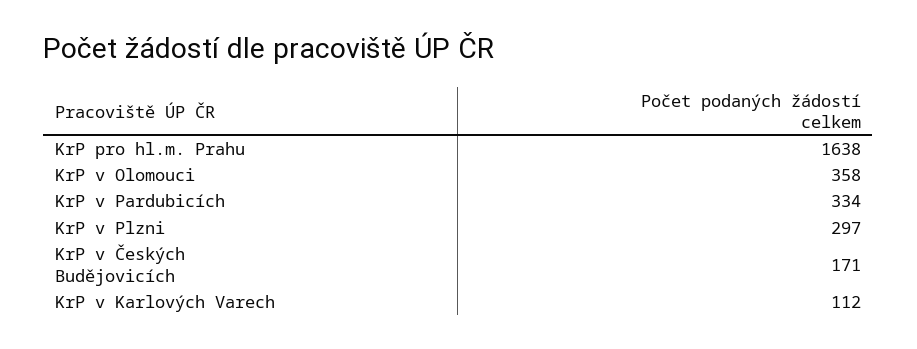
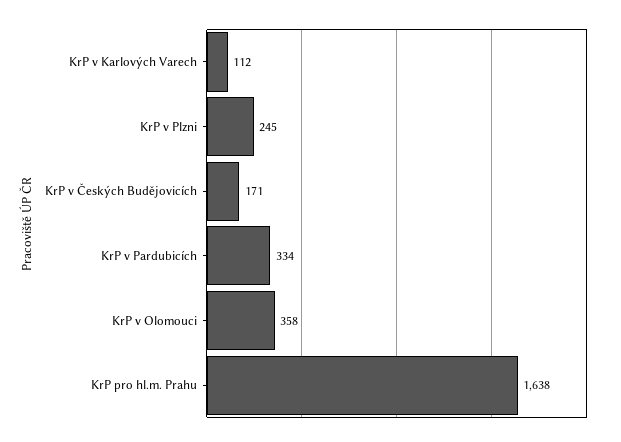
  {
    "KrP pro hl.m. Prahu": 1638,
    "KrP v Olomouci": 358,
    "KrP v Pardubicích": 334,
-   "KrP v Plzni": 297,
+   "KrP v Plzni": 245,
    "KrP v Českých Budějovicích": 171,
    "KrP v Karlových Varech": 112
  }

